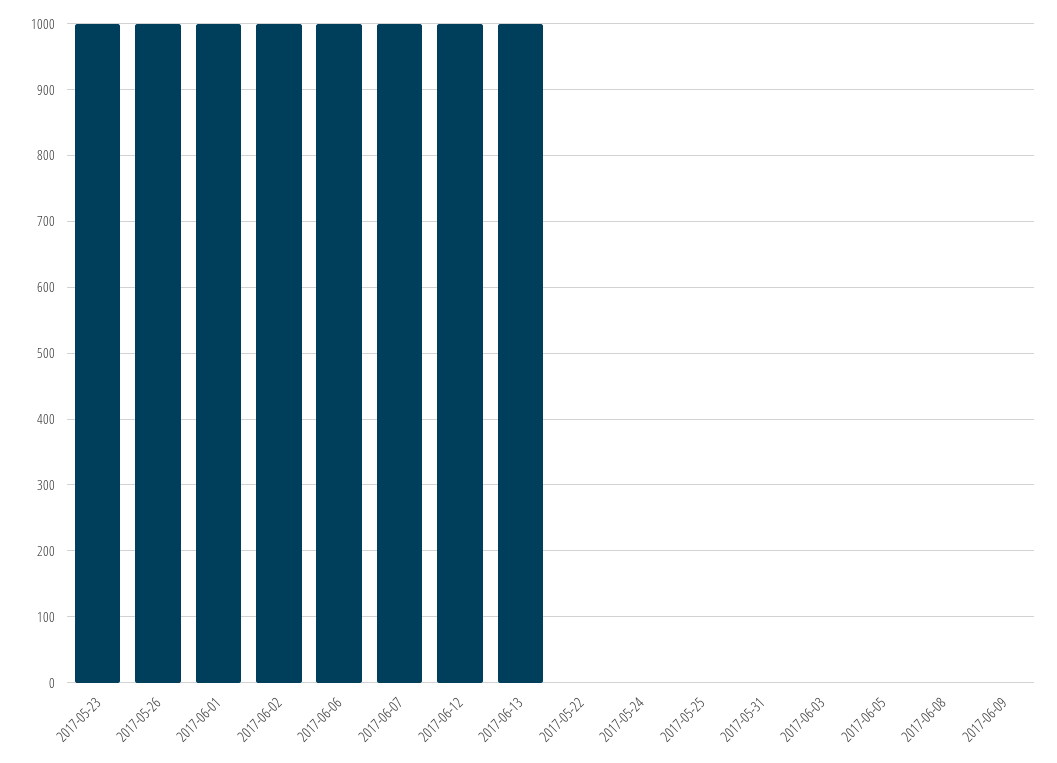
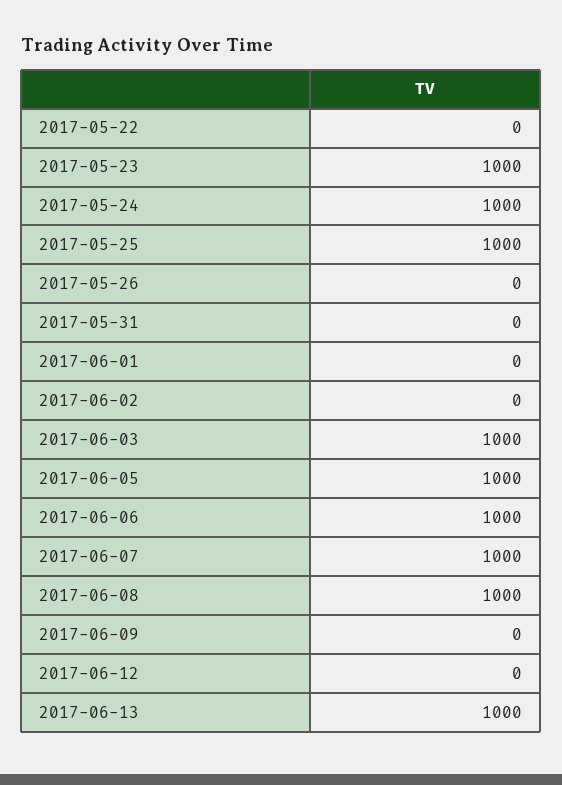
  {
    "2017-05-23": 1000,
-   "2017-05-26": 1000,
+   "2017-05-26": 0,
-   "2017-06-01": 1000,
+   "2017-06-01": 0,
-   "2017-06-02": 1000,
+   "2017-06-02": 0,
    "2017-06-06": 1000,
    "2017-06-07": 1000,
-   "2017-06-12": 1000,
+   "2017-06-12": 0,
    "2017-06-13": 1000,
    "2017-05-22": 0,
-   "2017-05-24": 0,
+   "2017-05-24": 1000,
-   "2017-05-25": 0,
+   "2017-05-25": 1000,
    "2017-05-31": 0,
-   "2017-06-03": 0,
+   "2017-06-03": 1000,
-   "2017-06-05": 0,
+   "2017-06-05": 1000,
-   "2017-06-08": 0,
+   "2017-06-08": 1000,
    "2017-06-09": 0
  }

